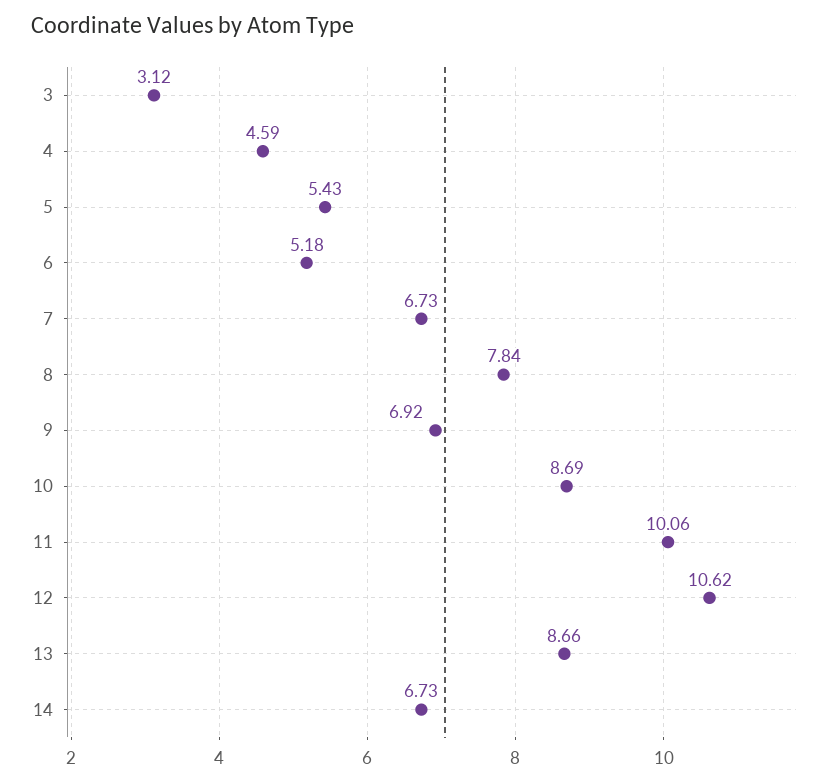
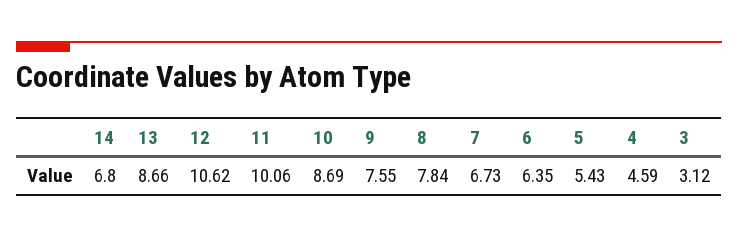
  {
    "3": 3.12,
    "4": 4.59,
    "5": 5.43,
-   "6": 5.18,
+   "6": 6.35,
    "7": 6.73,
    "8": 7.84,
-   "9": 6.92,
+   "9": 7.55,
    "10": 8.69,
    "11": 10.06,
    "12": 10.62,
    "13": 8.66,
-   "14": 6.73
+   "14": 6.8
  }

